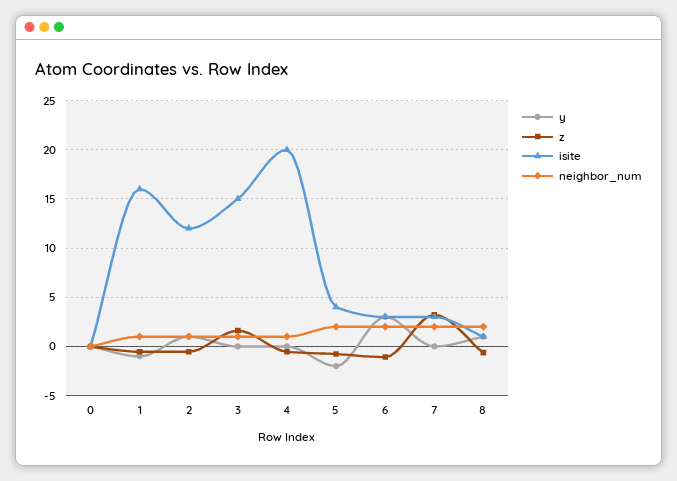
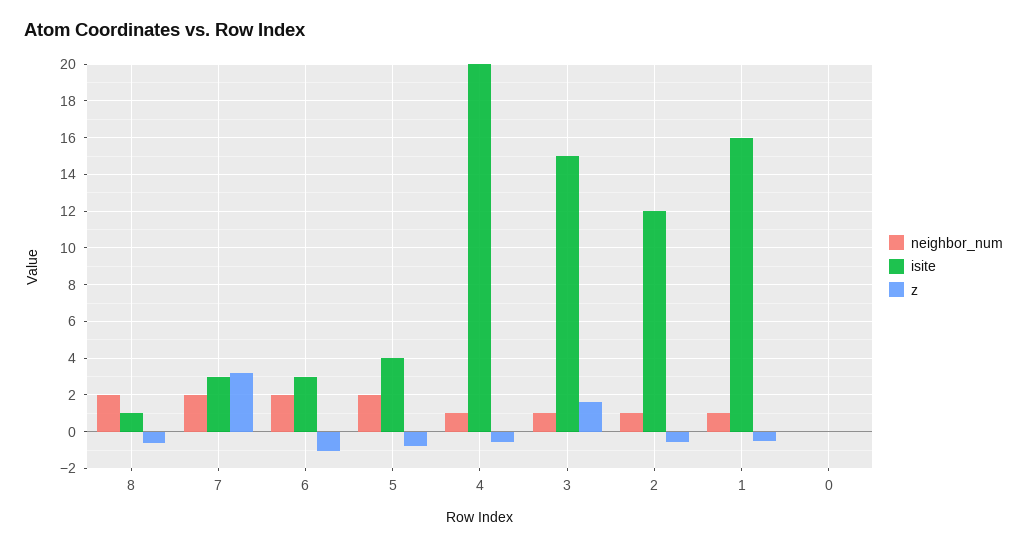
  {
-   "y": {
-     "0": 0,
-     "1": -1,
-     "2": 1,
-     "3": 0,
-     "4": 0,
-     "5": -2,
-     "6": 3,
-     "7": 0,
-     "8": 1
-   },
    "z": {
      "0": 0,
      "1": -0.5,
      "2": -0.5,
      "3": 1.5,
      "4": -0.5,
      "5": -1,
      "6": -1,
      "7": 3,
      "8": -0.5
    },
    "isite": {
      "0": 0,
      "1": 16,
      "2": 12,
      "3": 15,
      "4": 20,
      "5": 4,
      "6": 3,
      "7": 3,
      "8": 1
    },
    "neighbor_num": {
      "0": 0,
      "1": 1,
      "2": 1,
      "3": 1,
      "4": 1,
      "5": 2,
      "6": 2,
      "7": 2,
      "8": 2
    }
  }

